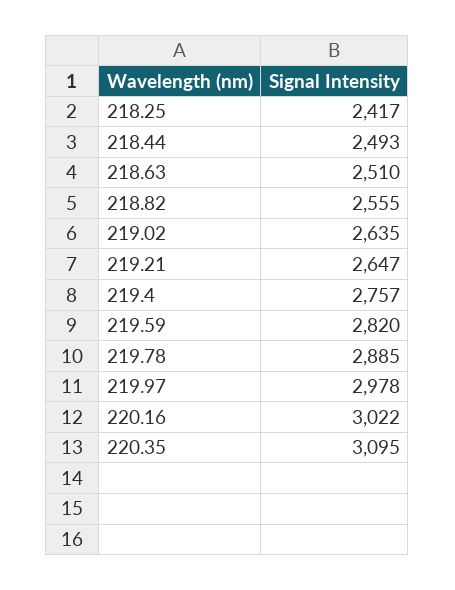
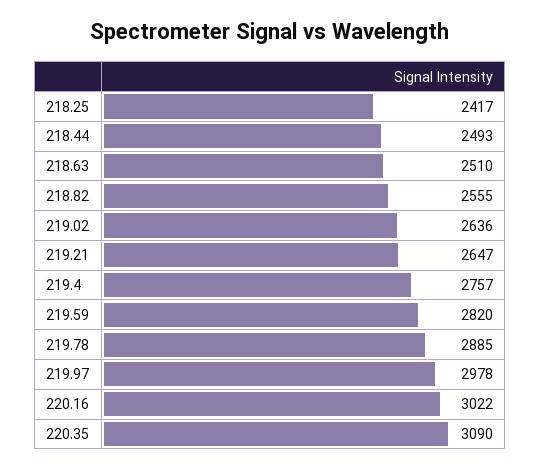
  {
    "218.25": 2417,
    "218.44": 2493,
    "218.63": 2510,
    "218.82": 2555,
-   "219.02": 2635,
+   "219.02": 2636,
    "219.21": 2647,
    "219.4": 2757,
    "219.59": 2820,
    "219.78": 2885,
    "219.97": 2978,
    "220.16": 3022,
-   "220.35": 3095
+   "220.35": 3090
  }

